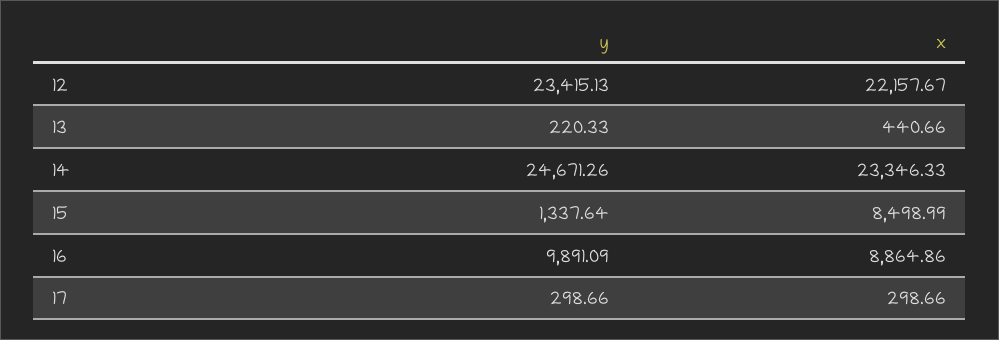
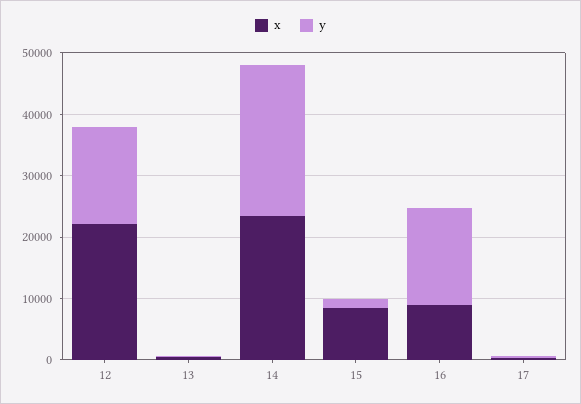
  {
    "y": {
-     "12": 23415.13,
+     "12": 16000,
      "13": 220.33,
      "14": 24671.26,
      "15": 1337.64,
-     "16": 9891.09,
+     "16": 16000,
      "17": 298.66
    },
    "x": {
      "12": 22157.67,
      "13": 440.66,
      "14": 23346.33,
      "15": 8498.99,
      "16": 8864.86,
      "17": 298.66
    }
  }

